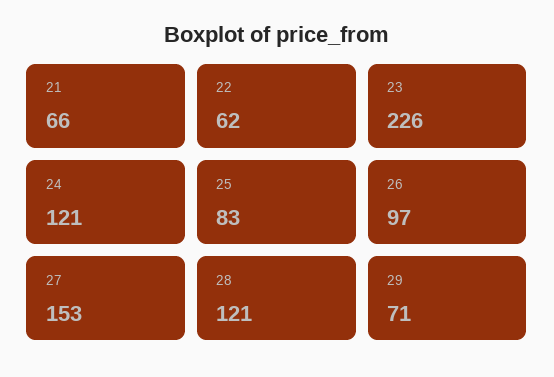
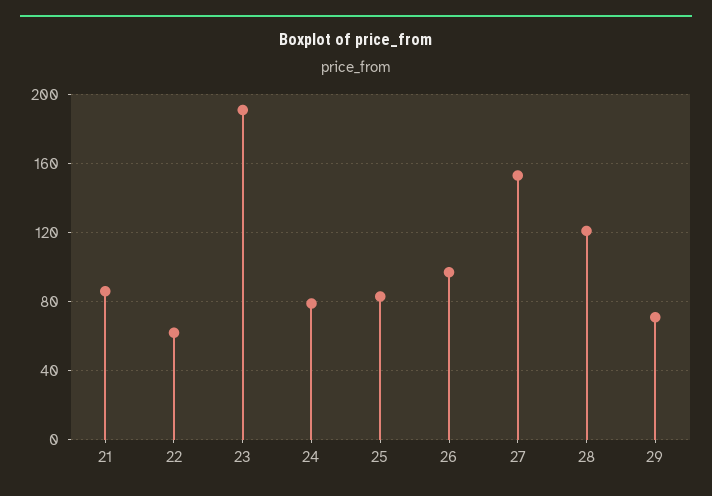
  {
-   "21": 66,
+   "21": 85,
    "22": 62,
-   "23": 226,
+   "23": 190,
-   "24": 121,
+   "24": 80,
    "25": 83,
    "26": 97,
    "27": 153,
    "28": 121,
    "29": 71
  }

